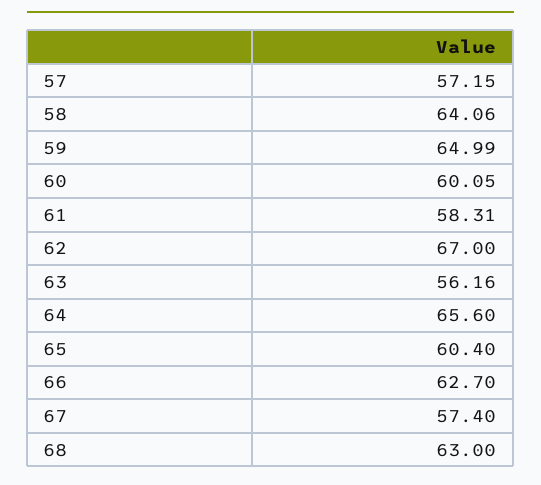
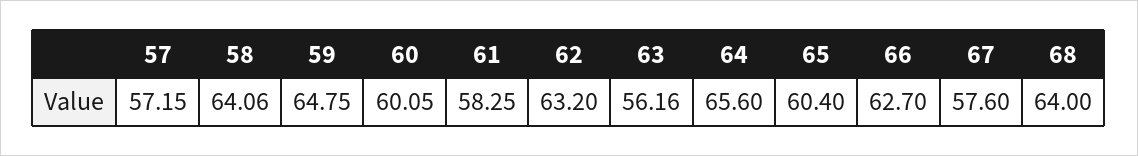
  {
    "57": 57.15,
    "58": 64.06,
-   "59": 64.99,
+   "59": 64.75,
    "60": 60.05,
-   "61": 58.31,
+   "61": 58.25,
-   "62": 67,
+   "62": 63.2,
    "63": 56.16,
    "64": 65.6,
    "65": 60.4,
    "66": 62.7,
-   "67": 57.4,
+   "67": 57.6,
-   "68": 63
+   "68": 64
  }

